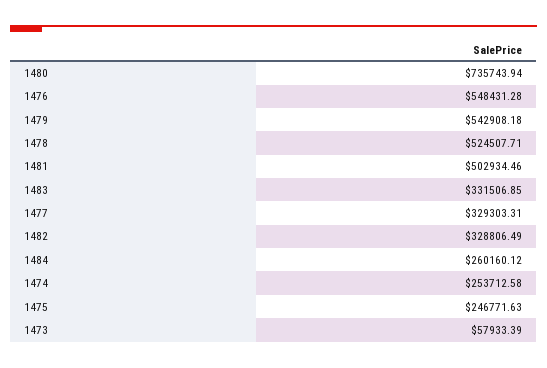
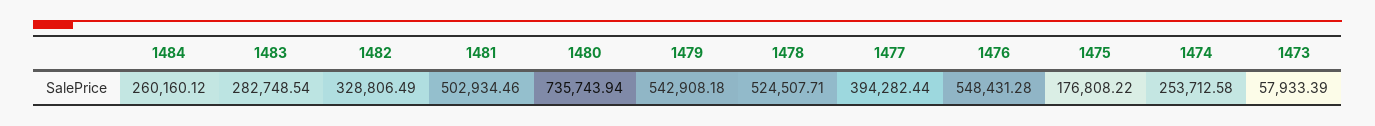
  {
    "1480": 735743.94,
    "1476": 548431.28,
    "1479": 542908.18,
    "1478": 524507.71,
    "1481": 502934.46,
-   "1483": 331506.85,
+   "1483": 282748.54,
-   "1477": 329303.31,
+   "1477": 394282.44,
    "1482": 328806.49,
    "1484": 260160.12,
    "1474": 253712.58,
-   "1475": 246771.63,
+   "1475": 176808.22,
    "1473": 57933.39
  }

